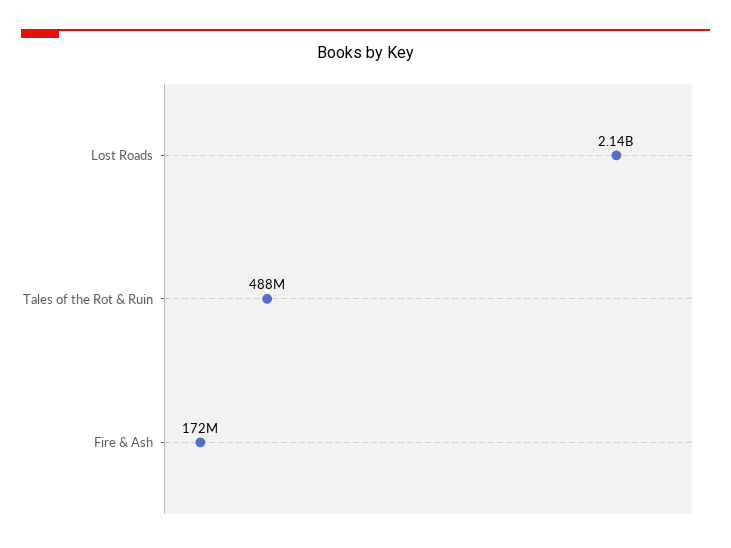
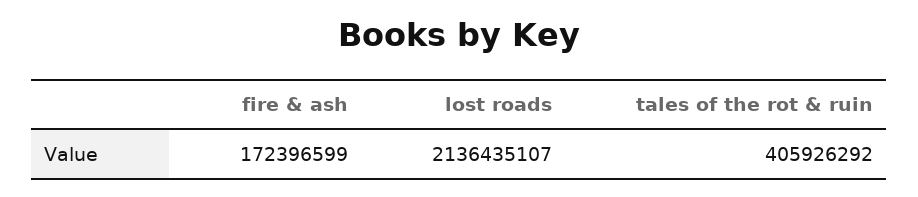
  {
    "Lost Roads": 2136435107,
-   "Tales of the Rot & Ruin": 488000000,
+   "Tales of the Rot & Ruin": 405926292,
    "Fire & Ash": 172396599
  }

